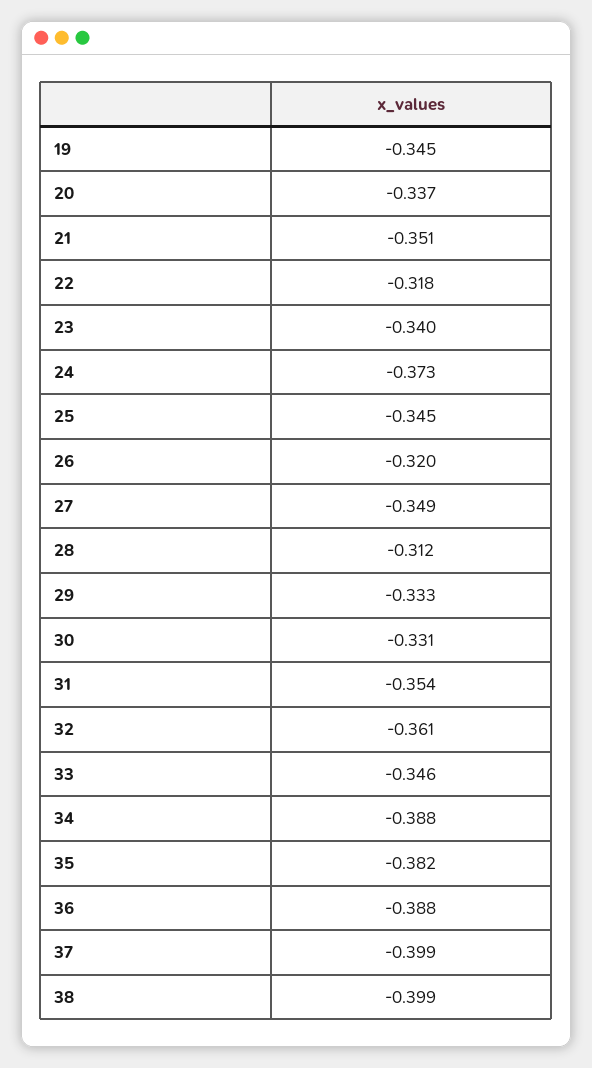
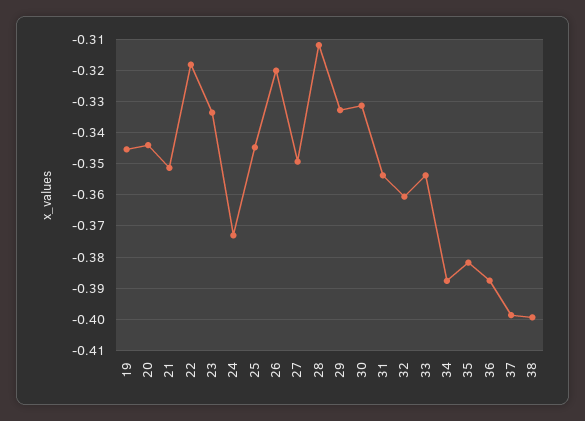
  {
    "19": -0.345,
-   "20": -0.337,
+   "20": -0.344,
    "21": -0.351,
    "22": -0.318,
-   "23": -0.34,
+   "23": -0.334,
    "24": -0.373,
    "25": -0.345,
    "26": -0.32,
    "27": -0.349,
    "28": -0.312,
    "29": -0.333,
    "30": -0.331,
    "31": -0.354,
    "32": -0.361,
-   "33": -0.346,
+   "33": -0.354,
    "34": -0.388,
    "35": -0.382,
    "36": -0.388,
    "37": -0.399,
    "38": -0.399
  }

